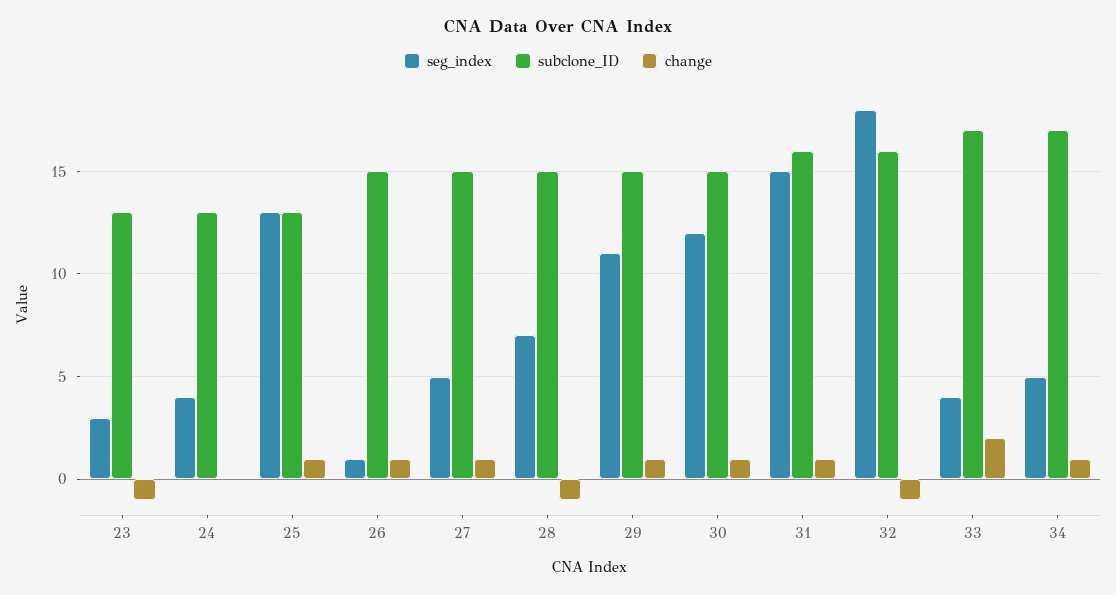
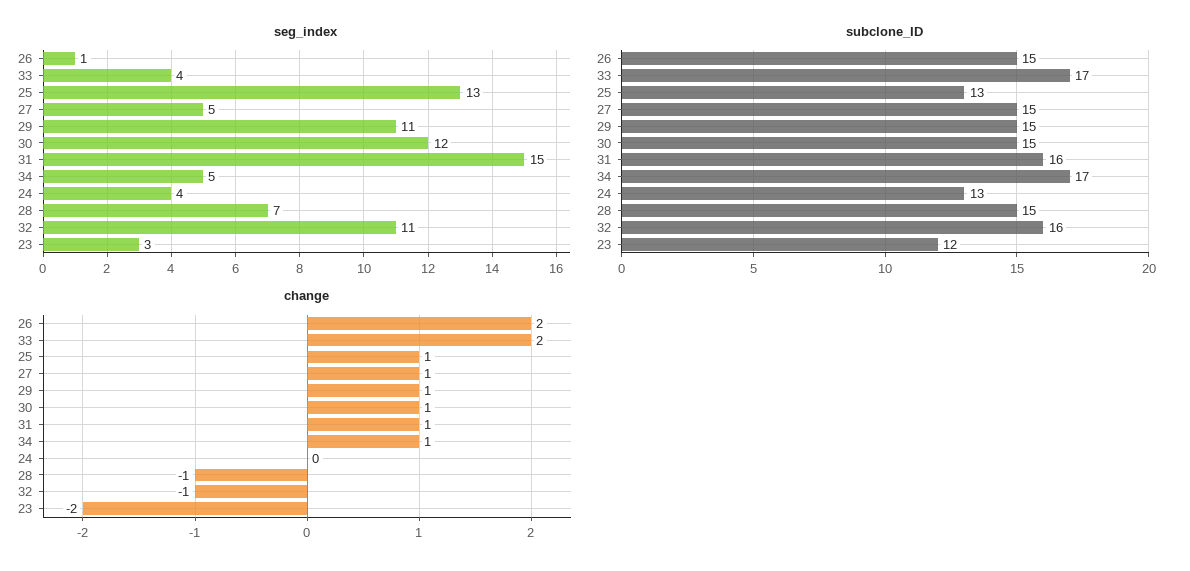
  {
    "seg_index": {
      "23": 3,
      "24": 4,
      "25": 13,
      "26": 1,
      "27": 5,
      "28": 7,
      "29": 11,
      "30": 12,
      "31": 15,
-     "32": 18,
+     "32": 11,
      "33": 4,
      "34": 5
    },
    "subclone_ID": {
-     "23": 13,
+     "23": 12,
      "24": 13,
      "25": 13,
      "26": 15,
      "27": 15,
      "28": 15,
      "29": 15,
      "30": 15,
      "31": 16,
      "32": 16,
      "33": 17,
      "34": 17
    },
    "change": {
-     "23": -1,
+     "23": -2,
      "24": 0,
      "25": 1,
-     "26": 1,
+     "26": 2,
      "27": 1,
      "28": -1,
      "29": 1,
      "30": 1,
      "31": 1,
      "32": -1,
      "33": 2,
      "34": 1
    }
  }

